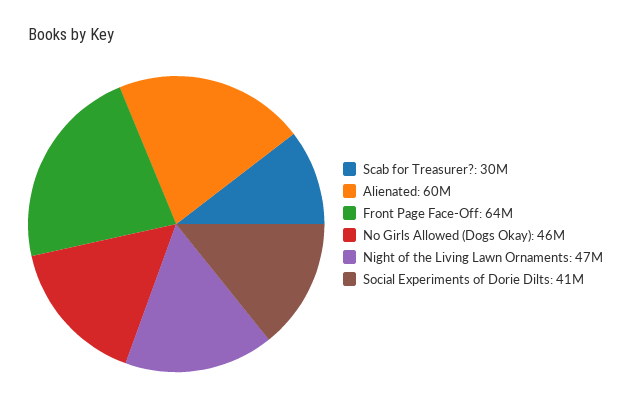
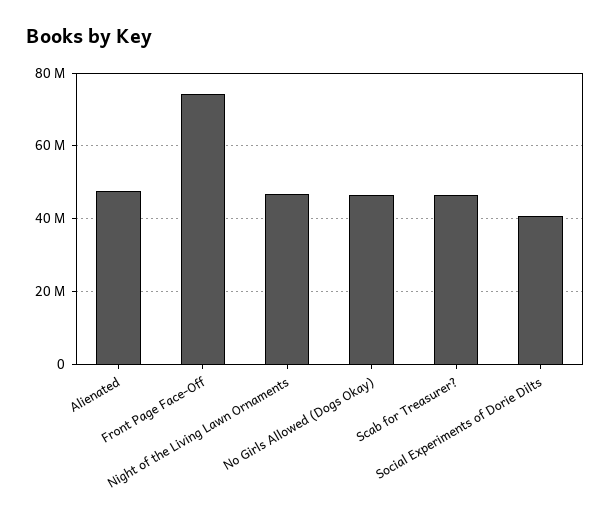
  {
-   "Scab for Treasurer?": 30000000,
+   "Scab for Treasurer?": 46000000,
-   "Alienated": 60000000,
+   "Alienated": 48000000,
-   "Front Page Face-Off": 64000000,
+   "Front Page Face-Off": 74000000,
    "No Girls Allowed (Dogs Okay)": 46000000,
    "Night of the Living Lawn Ornaments": 47000000,
    "Social Experiments of Dorie Dilts": 41000000
  }

